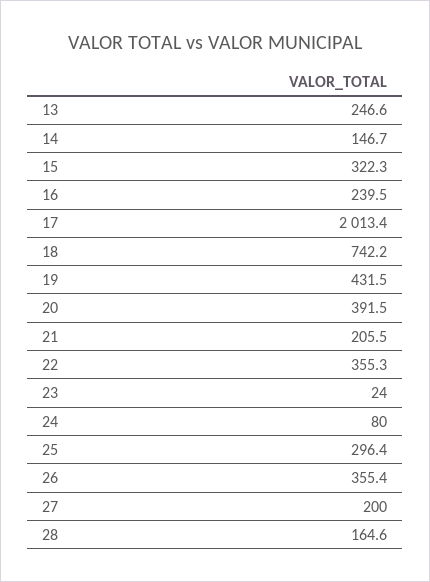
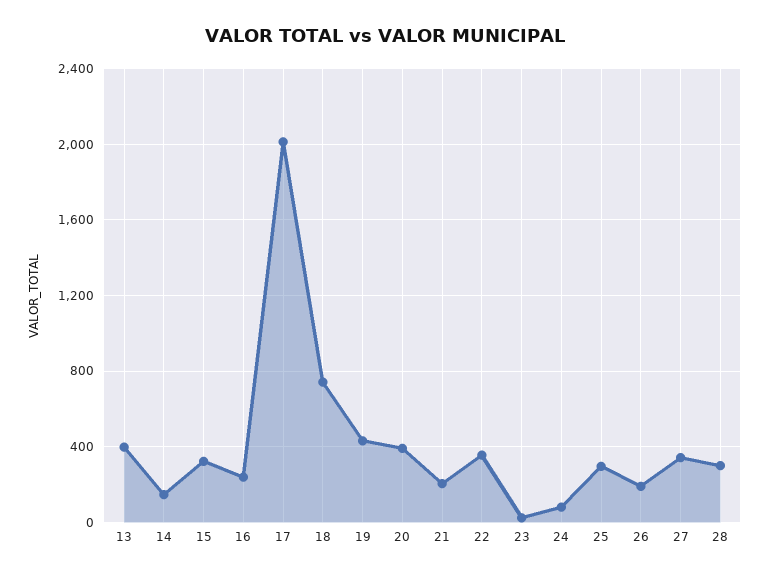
  {
-   "13": 246.6,
+   "13": 400,
    "14": 146.7,
    "15": 322.3,
    "16": 239.5,
    "17": 2013.4,
    "18": 742.2,
    "19": 431.5,
    "20": 391.5,
    "21": 205.5,
    "22": 355.3,
    "23": 24,
    "24": 80,
    "25": 296.4,
-   "26": 355.4,
+   "26": 200,
-   "27": 200,
+   "27": 350,
-   "28": 164.6
+   "28": 300
  }

